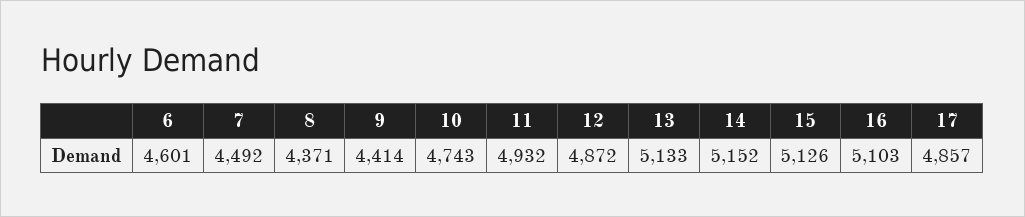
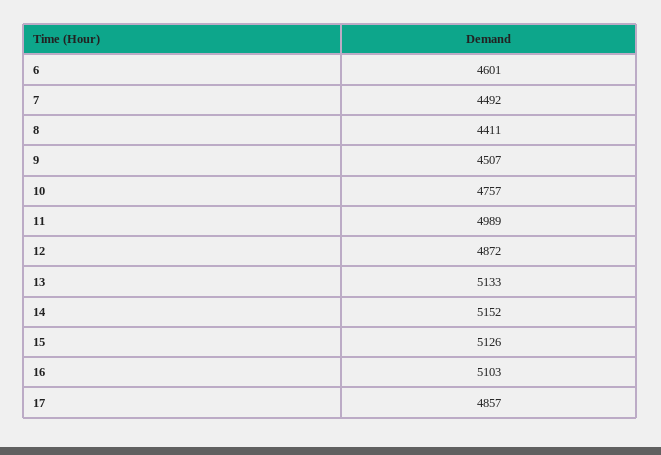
  {
    "6": 4601,
    "7": 4492,
-   "8": 4371,
+   "8": 4411,
-   "9": 4414,
+   "9": 4507,
-   "10": 4743,
+   "10": 4757,
-   "11": 4932,
+   "11": 4989,
    "12": 4872,
    "13": 5133,
    "14": 5152,
    "15": 5126,
    "16": 5103,
    "17": 4857
  }

